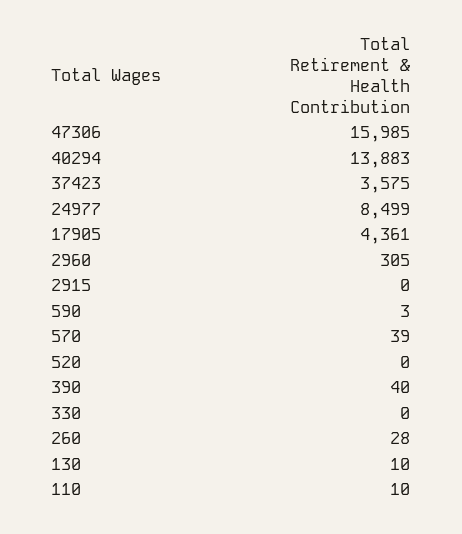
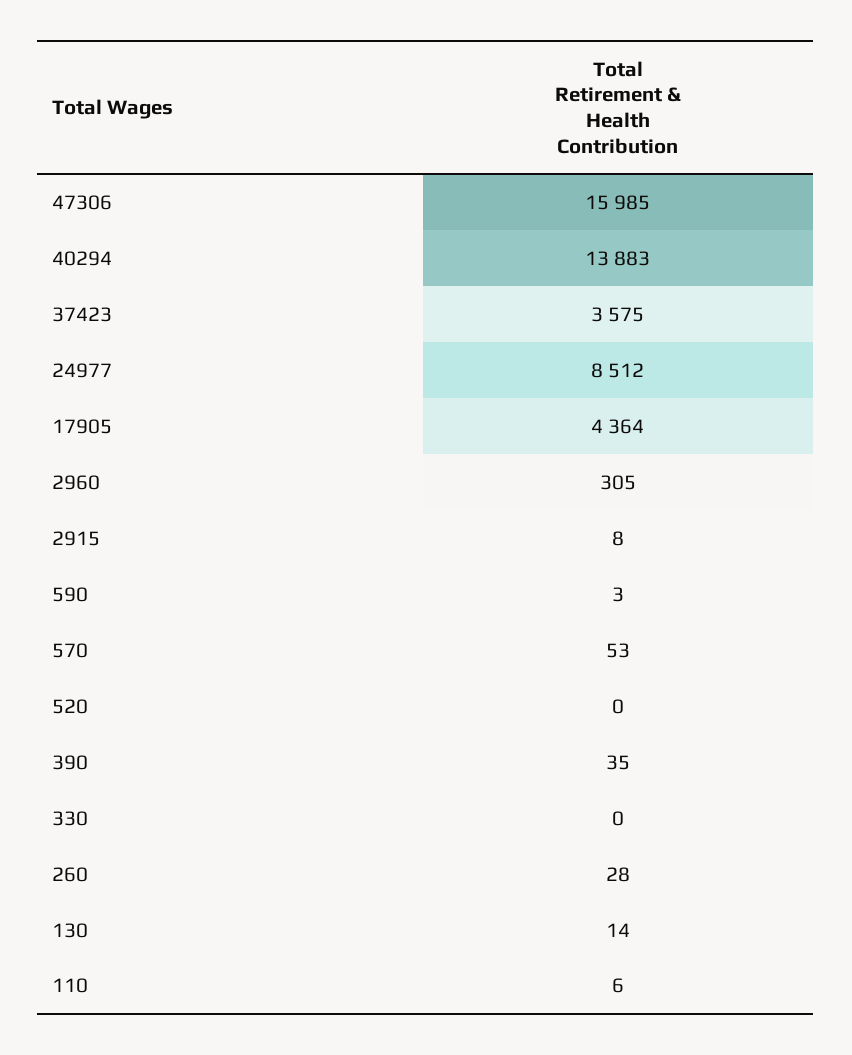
  {
    "47306": 15985,
    "40294": 13883,
    "37423": 3575,
-   "24977": 8499,
+   "24977": 8512,
-   "17905": 4361,
+   "17905": 4364,
    "2960": 305,
-   "2915": 0,
+   "2915": 8,
    "590": 3,
-   "570": 39,
+   "570": 53,
    "520": 0,
-   "390": 40,
+   "390": 35,
    "330": 0,
    "260": 28,
-   "130": 10,
+   "130": 14,
-   "110": 10
+   "110": 6
  }

